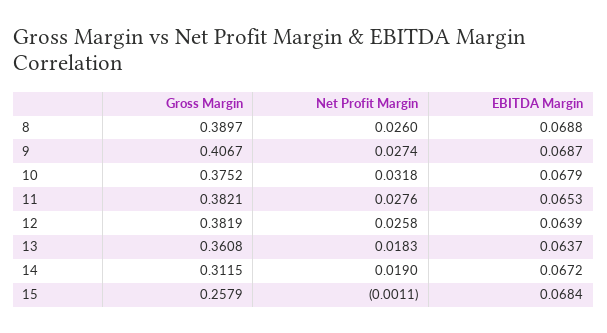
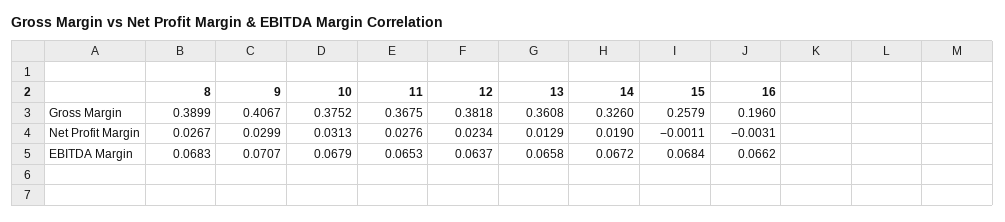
  {
    "Gross Margin": {
-     "8": 0.3897,
+     "8": 0.3899,
      "9": 0.4067,
      "10": 0.3752,
-     "11": 0.3821,
+     "11": 0.3675,
-     "12": 0.3819,
+     "12": 0.3818,
      "13": 0.3608,
-     "14": 0.3115,
+     "14": 0.326,
-     "15": 0.2579
+     "15": 0.2579,
+     "16": 0.196
    },
    "Net Profit Margin": {
-     "8": 0.026,
+     "8": 0.0267,
-     "9": 0.0274,
+     "9": 0.0299,
-     "10": 0.0318,
+     "10": 0.0313,
      "11": 0.0276,
-     "12": 0.0258,
+     "12": 0.0234,
-     "13": 0.0183,
+     "13": 0.0129,
      "14": 0.019,
-     "15": -0.0011
+     "15": -0.0011,
+     "16": -0.0031
    },
    "EBITDA Margin": {
-     "8": 0.0688,
+     "8": 0.0683,
-     "9": 0.0687,
+     "9": 0.0707,
      "10": 0.0679,
      "11": 0.0653,
-     "12": 0.0639,
+     "12": 0.0637,
-     "13": 0.0637,
+     "13": 0.0658,
      "14": 0.0672,
-     "15": 0.0684
+     "15": 0.0684,
+     "16": 0.0662
    }
  }

